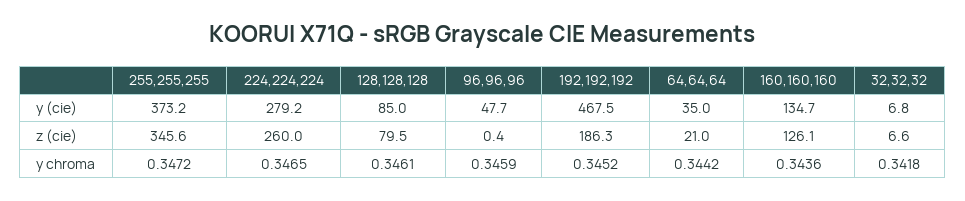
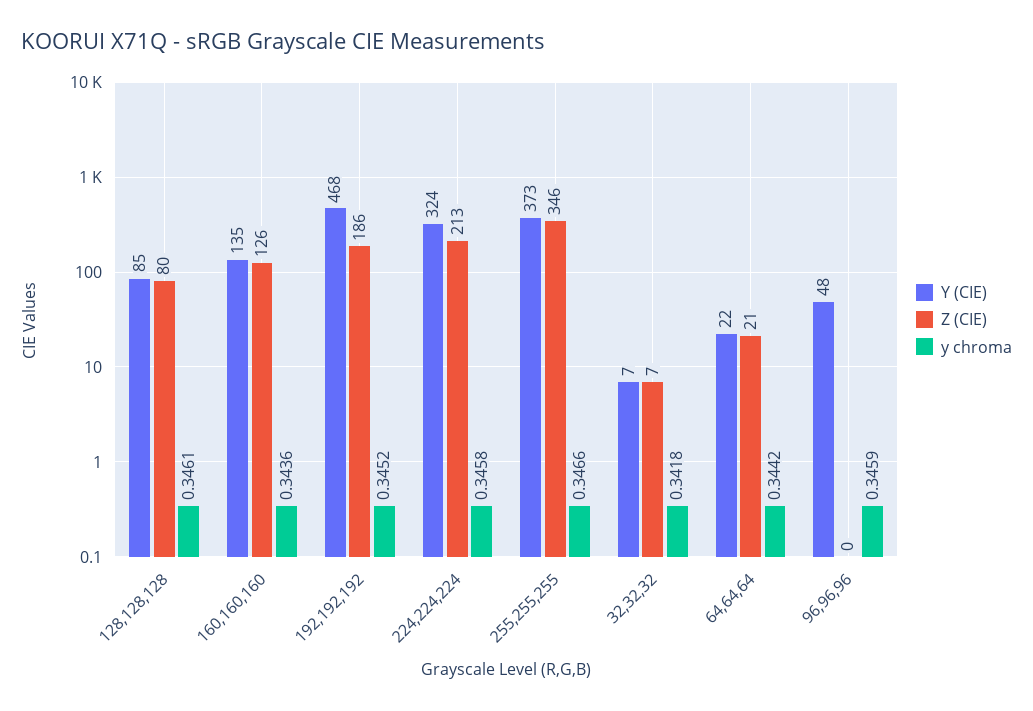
  {
    "y (cie)": {
      "255,255,255": 373.2,
-     "224,224,224": 279.2,
+     "224,224,224": 324,
      "128,128,128": 85,
      "96,96,96": 47.7,
      "192,192,192": 467.5,
-     "64,64,64": 35,
+     "64,64,64": 22,
      "160,160,160": 134.7,
      "32,32,32": 6.8
    },
    "z (cie)": {
      "255,255,255": 345.6,
-     "224,224,224": 260,
+     "224,224,224": 213,
      "128,128,128": 79.5,
      "96,96,96": 0.4,
      "192,192,192": 186.3,
      "64,64,64": 21,
      "160,160,160": 126.1,
      "32,32,32": 6.6
    },
    "y chroma": {
-     "255,255,255": 0.3472,
+     "255,255,255": 0.3466,
-     "224,224,224": 0.3465,
+     "224,224,224": 0.3458,
      "128,128,128": 0.3461,
      "96,96,96": 0.3459,
      "192,192,192": 0.3452,
      "64,64,64": 0.3442,
      "160,160,160": 0.3436,
      "32,32,32": 0.3418
    }
  }

